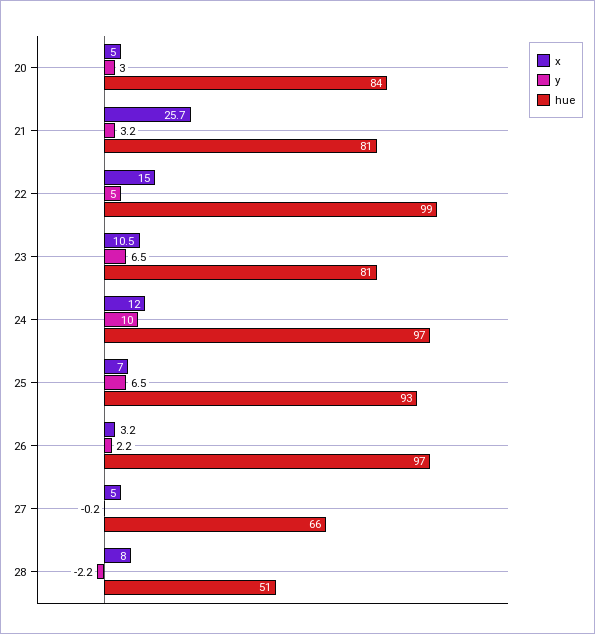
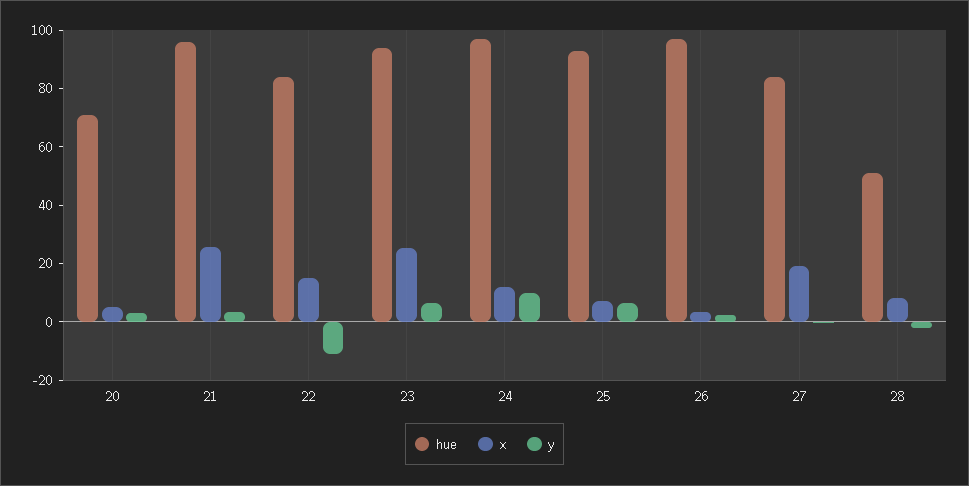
  {
    "x": {
      "20": 5,
      "21": 25.7,
      "22": 15,
-     "23": 10.5,
+     "23": 25,
      "24": 12,
      "25": 7,
      "26": 3.2,
-     "27": 5,
+     "27": 20,
      "28": 8
    },
    "y": {
      "20": 3,
      "21": 3.2,
-     "22": 5,
+     "22": -10,
      "23": 6.5,
      "24": 10,
      "25": 6.5,
      "26": 2.2,
      "27": -0.2,
      "28": -2.2
    },
    "hue": {
-     "20": 84,
+     "20": 70,
-     "21": 81,
+     "21": 95,
-     "22": 99,
+     "22": 85,
-     "23": 81,
+     "23": 95,
      "24": 97,
      "25": 93,
      "26": 97,
-     "27": 66,
+     "27": 85,
      "28": 51
    }
  }

